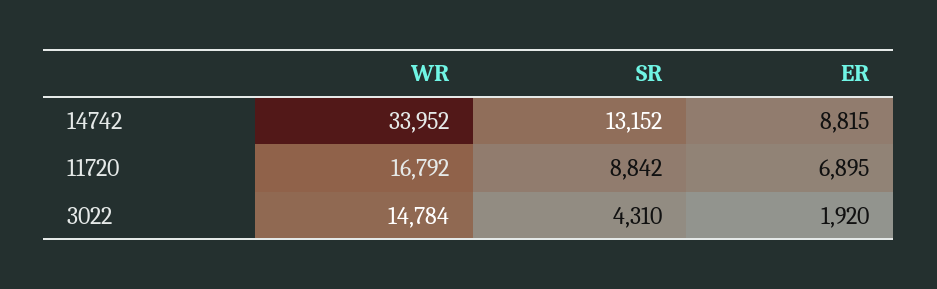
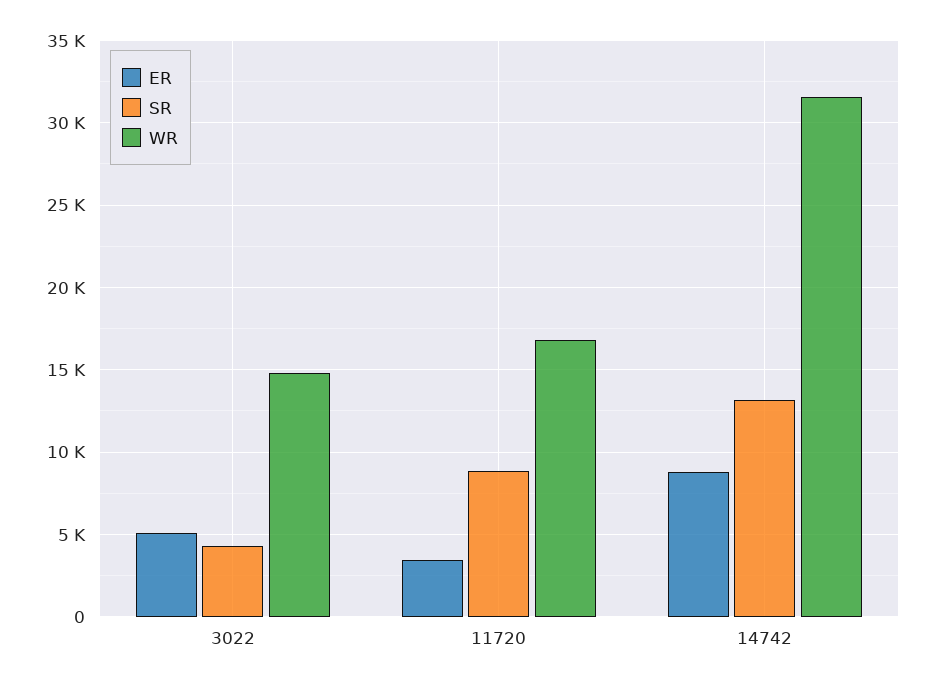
  {
    "WR": {
-     "14742": 33952,
+     "14742": 31500,
      "11720": 16792,
      "3022": 14784
    },
    "SR": {
      "14742": 13152,
      "11720": 8842,
      "3022": 4310
    },
    "ER": {
      "14742": 8815,
-     "11720": 6895,
+     "11720": 3500,
-     "3022": 1920
+     "3022": 5000
    }
  }

